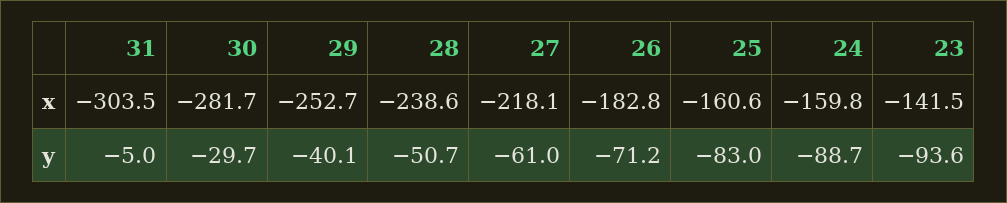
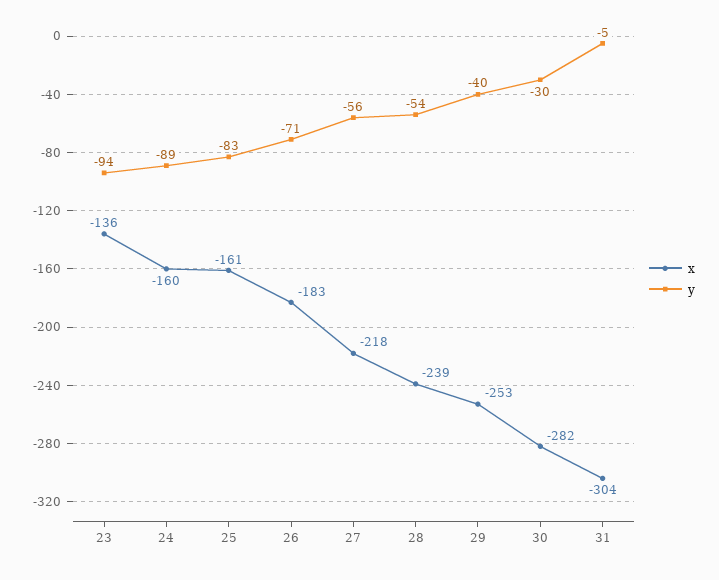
  {
    "x": {
      "31": -303.5,
      "30": -281.7,
      "29": -252.7,
      "28": -238.6,
      "27": -218.1,
      "26": -182.8,
      "25": -160.6,
      "24": -159.8,
-     "23": -141.5
+     "23": -136
    },
    "y": {
      "31": -5,
      "30": -29.7,
      "29": -40.1,
-     "28": -50.7,
+     "28": -54,
-     "27": -61,
+     "27": -56,
      "26": -71.2,
      "25": -83,
      "24": -88.7,
      "23": -93.6
    }
  }

